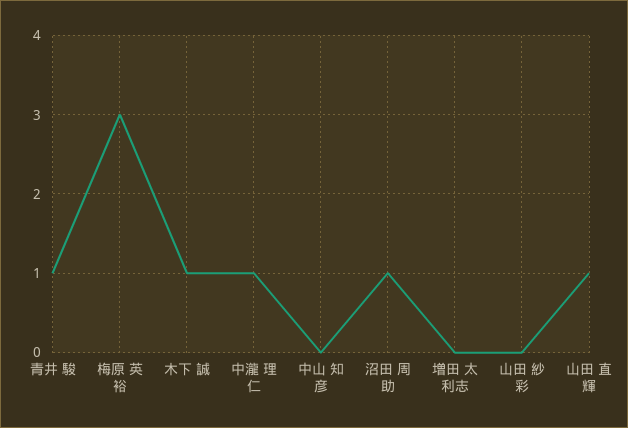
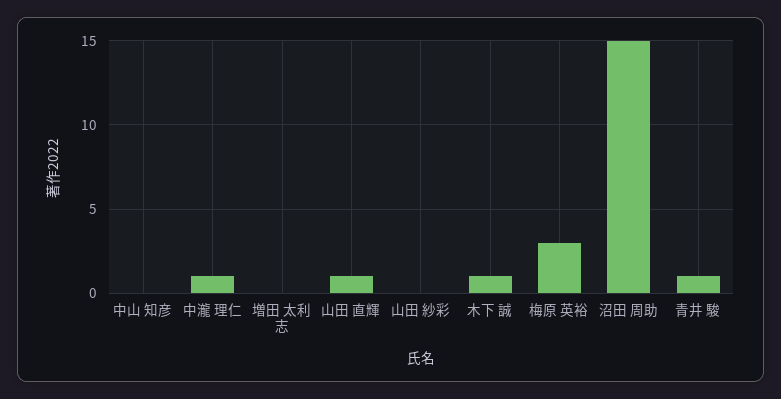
  {
    "青井 駿": 1,
    "梅原 英裕": 3,
    "木下 誠": 1,
    "中瀧 理仁": 1,
    "中山 知彦": 0,
-   "沼田 周助": 1,
+   "沼田 周助": 15,
    "増田 太利志": 0,
    "山田 紗彩": 0,
    "山田 直輝": 1
  }

